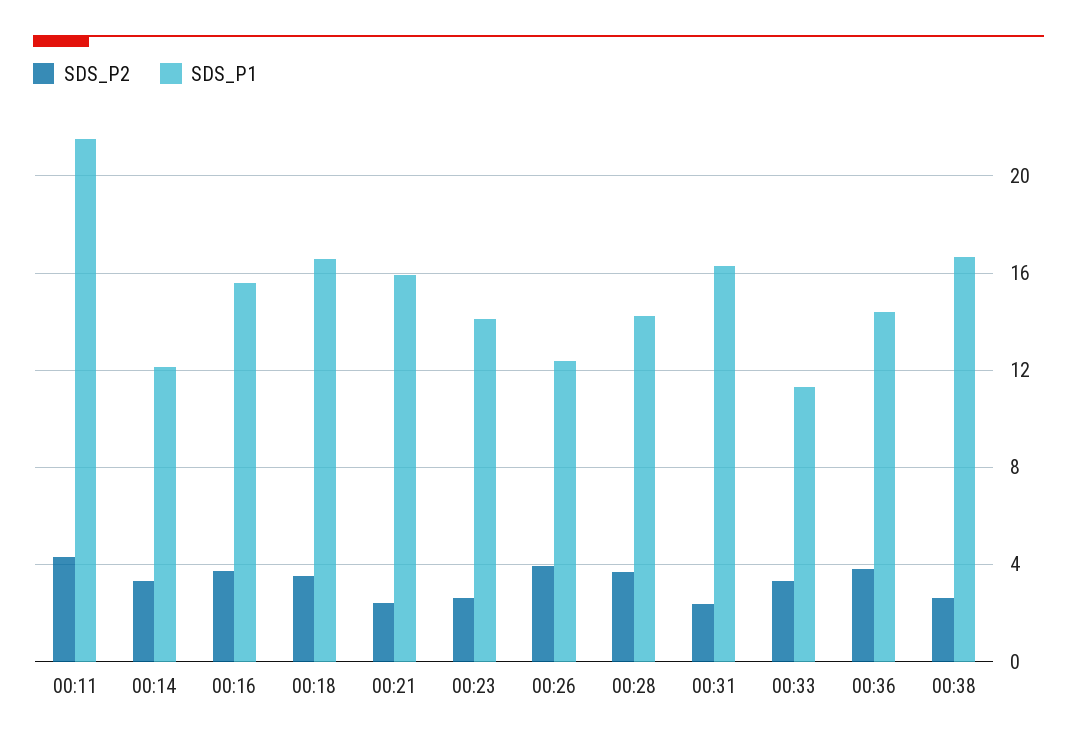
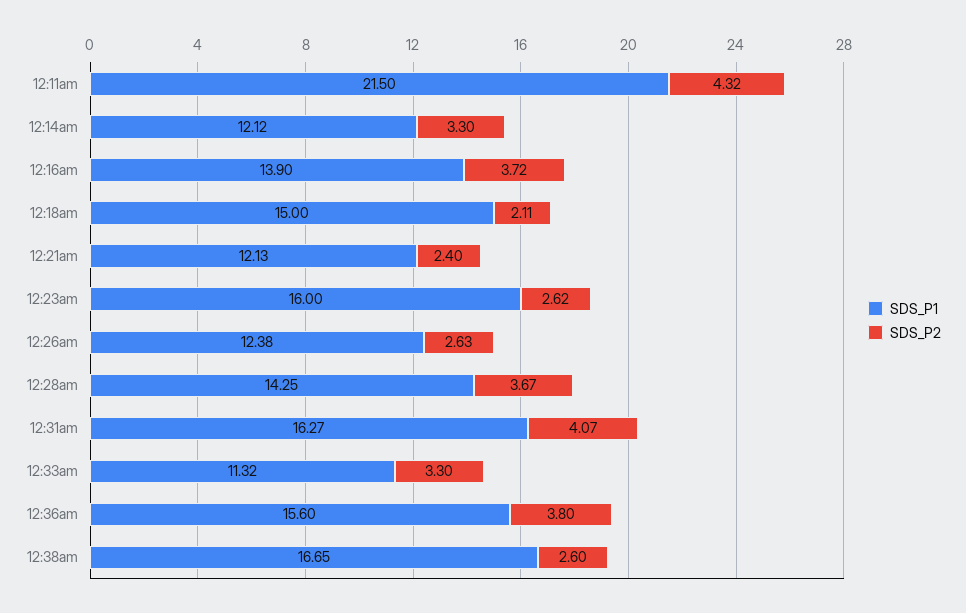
  {
    "SDS_P2": {
      "00:11": 4.32,
      "00:14": 3.3,
      "00:16": 3.72,
-     "00:18": 3.5,
+     "00:18": 2.11,
      "00:21": 2.4,
      "00:23": 2.62,
-     "00:26": 4,
+     "00:26": 2.63,
      "00:28": 3.67,
-     "00:31": 2.5,
+     "00:31": 4.07,
      "00:33": 3.3,
      "00:36": 3.8,
      "00:38": 2.6
    },
    "SDS_P1": {
      "00:11": 21.5,
      "00:14": 12.12,
-     "00:16": 15.5,
+     "00:16": 13.9,
-     "00:18": 16.5,
+     "00:18": 15,
-     "00:21": 16,
+     "00:21": 12.13,
-     "00:23": 14,
+     "00:23": 16,
      "00:26": 12.38,
      "00:28": 14.25,
      "00:31": 16.27,
      "00:33": 11.32,
-     "00:36": 14.5,
+     "00:36": 15.6,
      "00:38": 16.65
    }
  }

